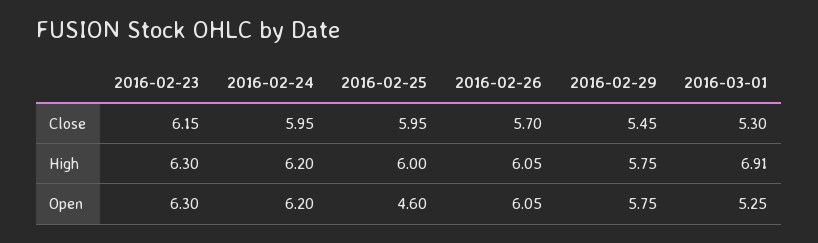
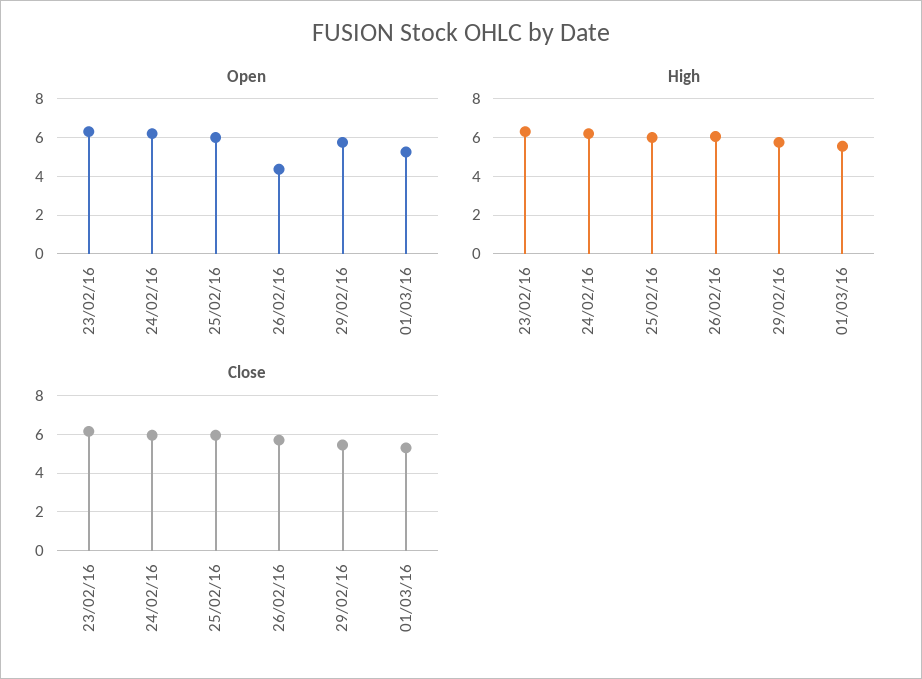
  {
    "Close": {
      "2016-02-23": 6.15,
      "2016-02-24": 5.95,
      "2016-02-25": 5.95,
      "2016-02-26": 5.7,
      "2016-02-29": 5.45,
      "2016-03-01": 5.3
    },
    "High": {
      "2016-02-23": 6.3,
      "2016-02-24": 6.2,
      "2016-02-25": 6,
      "2016-02-26": 6.05,
      "2016-02-29": 5.75,
-     "2016-03-01": 6.91
+     "2016-03-01": 5.5
    },
    "Open": {
      "2016-02-23": 6.3,
      "2016-02-24": 6.2,
-     "2016-02-25": 4.6,
+     "2016-02-25": 6,
-     "2016-02-26": 6.05,
+     "2016-02-26": 4.5,
      "2016-02-29": 5.75,
      "2016-03-01": 5.25
    }
  }

